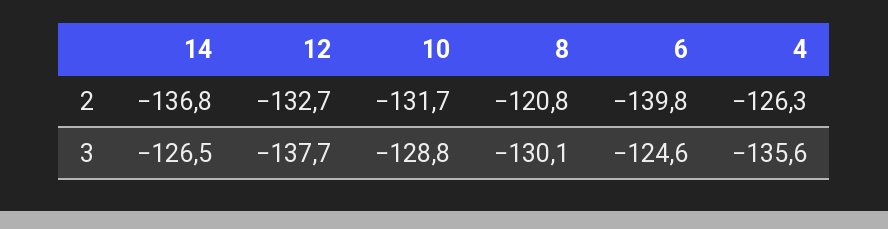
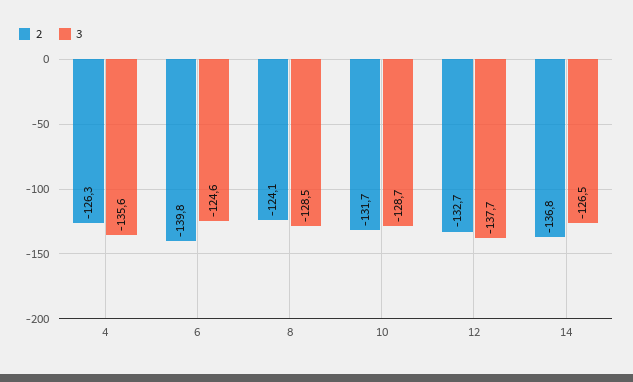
  {
    "2": {
      "14": -136.8,
      "12": -132.7,
      "10": -131.7,
-     "8": -120.8,
+     "8": -124.1,
      "6": -139.8,
      "4": -126.3
    },
    "3": {
      "14": -126.5,
      "12": -137.7,
-     "10": -128.8,
+     "10": -128.7,
-     "8": -130.1,
+     "8": -128.5,
      "6": -124.6,
      "4": -135.6
    }
  }

